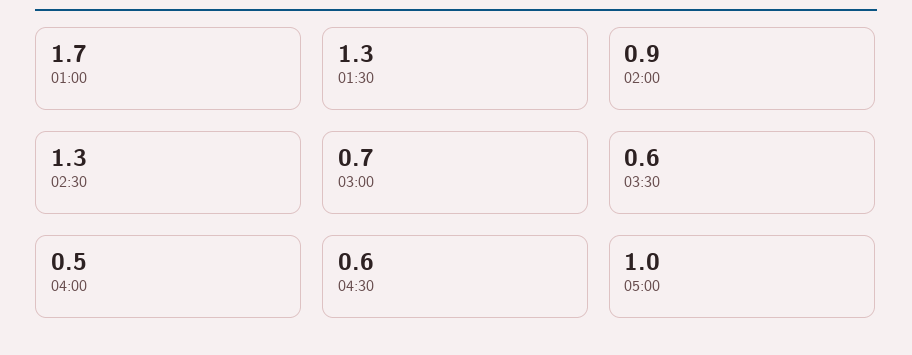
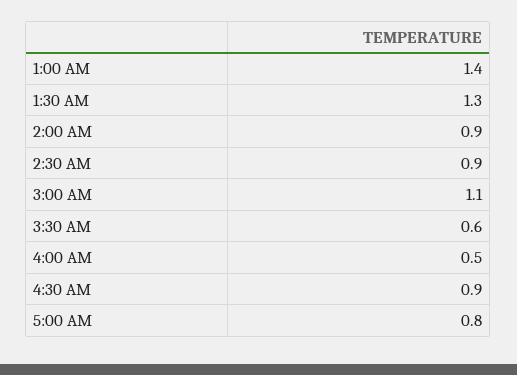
  {
-   "01:00": 1.7,
+   "01:00": 1.4,
    "01:30": 1.3,
    "02:00": 0.9,
-   "02:30": 1.3,
+   "02:30": 0.9,
-   "03:00": 0.7,
+   "03:00": 1.1,
    "03:30": 0.6,
    "04:00": 0.5,
-   "04:30": 0.6,
+   "04:30": 0.9,
-   "05:00": 1
+   "05:00": 0.8
  }

